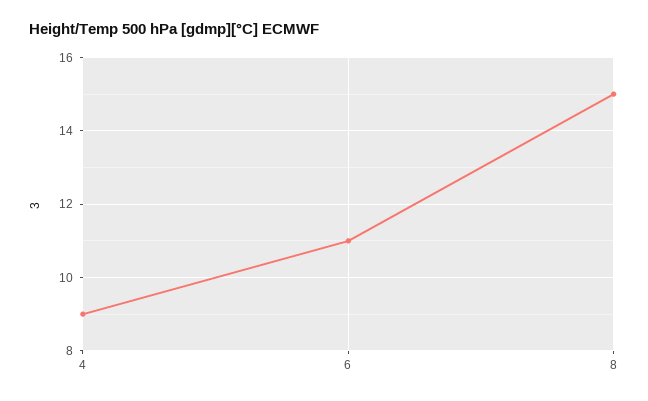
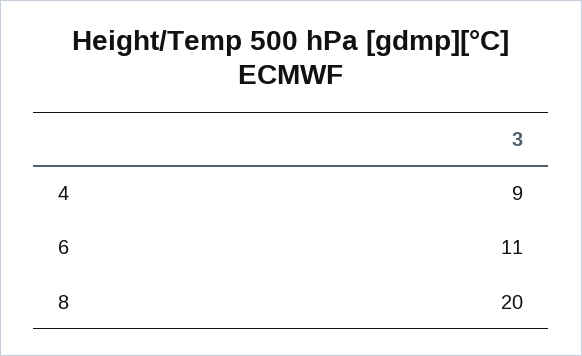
  {
    "4": 9,
    "6": 11,
-   "8": 15
+   "8": 20
  }

